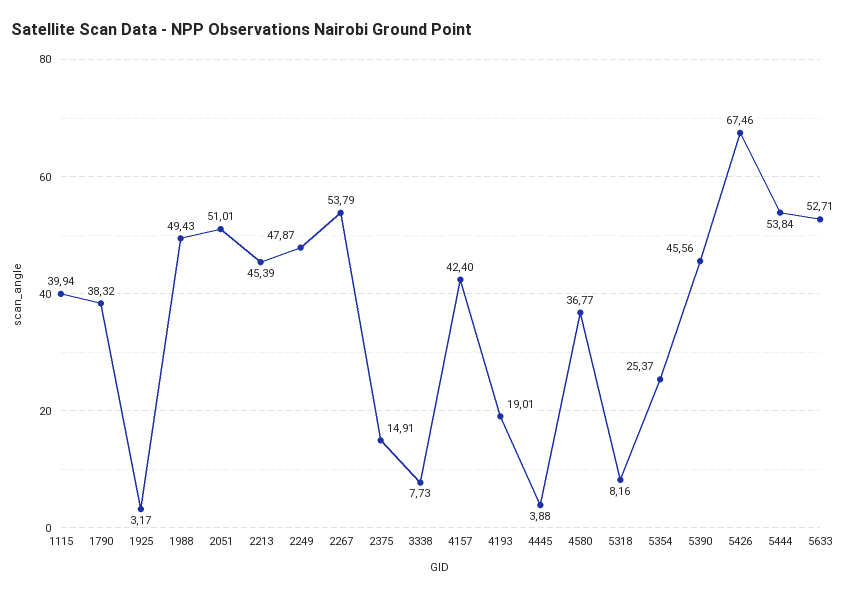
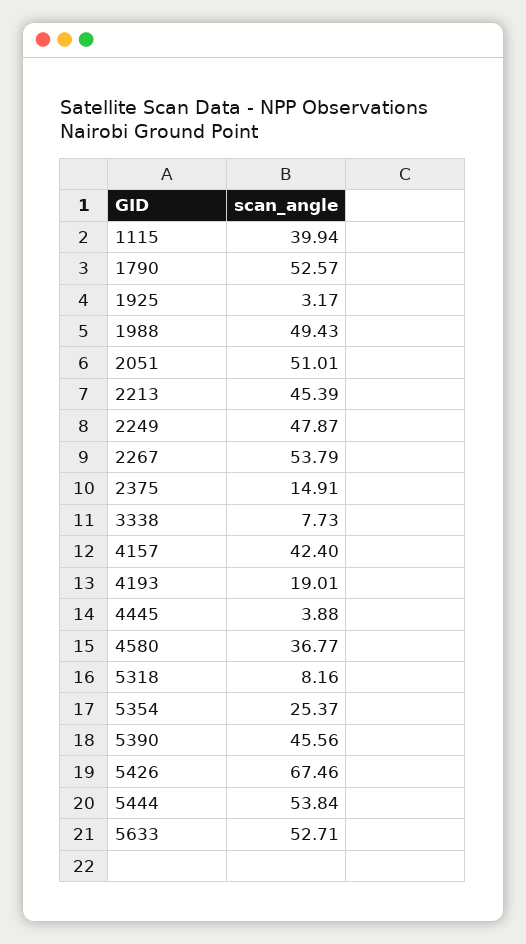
  {
    "1115": 39.94,
-   "1790": 38.32,
+   "1790": 52.57,
    "1925": 3.17,
    "1988": 49.43,
    "2051": 51.01,
    "2213": 45.39,
    "2249": 47.87,
    "2267": 53.79,
    "2375": 14.91,
    "3338": 7.73,
    "4157": 42.4,
    "4193": 19.01,
    "4445": 3.88,
    "4580": 36.77,
    "5318": 8.16,
    "5354": 25.37,
    "5390": 45.56,
    "5426": 67.46,
    "5444": 53.84,
    "5633": 52.71
  }

